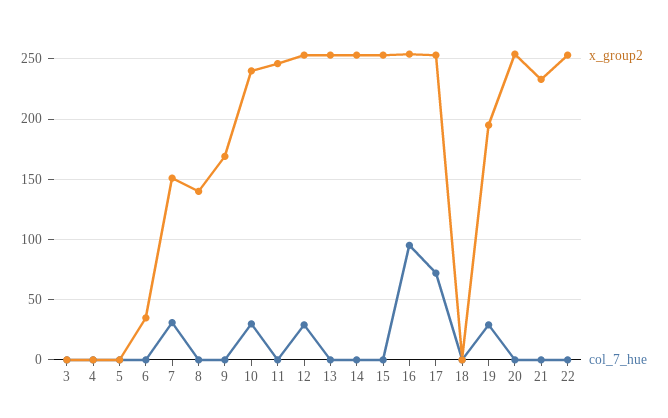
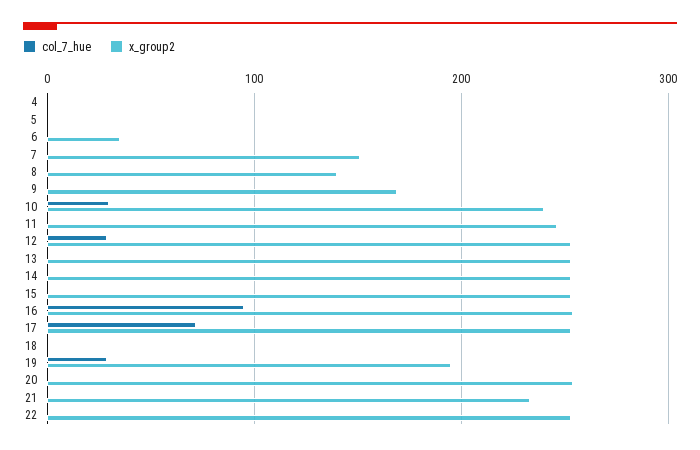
  {
    "x_group2": {
-     "3": 0,
      "4": 0,
      "5": 0,
      "6": 35,
      "7": 150,
      "8": 140,
      "9": 170,
      "10": 240,
      "11": 245,
      "12": 255,
      "13": 255,
      "14": 255,
      "15": 255,
      "16": 255,
      "17": 255,
      "18": 0,
      "19": 195,
      "20": 255,
      "21": 235,
      "22": 255
    },
    "col_7_hue": {
-     "3": 0,
      "4": 0,
      "5": 0,
      "6": 0,
-     "7": 30,
+     "7": 0,
      "8": 0,
      "9": 0,
      "10": 30,
      "11": 0,
      "12": 30,
      "13": 0,
      "14": 0,
      "15": 0,
      "16": 95,
      "17": 70,
      "18": 0,
      "19": 30,
      "20": 0,
      "21": 0,
      "22": 0
    }
  }

